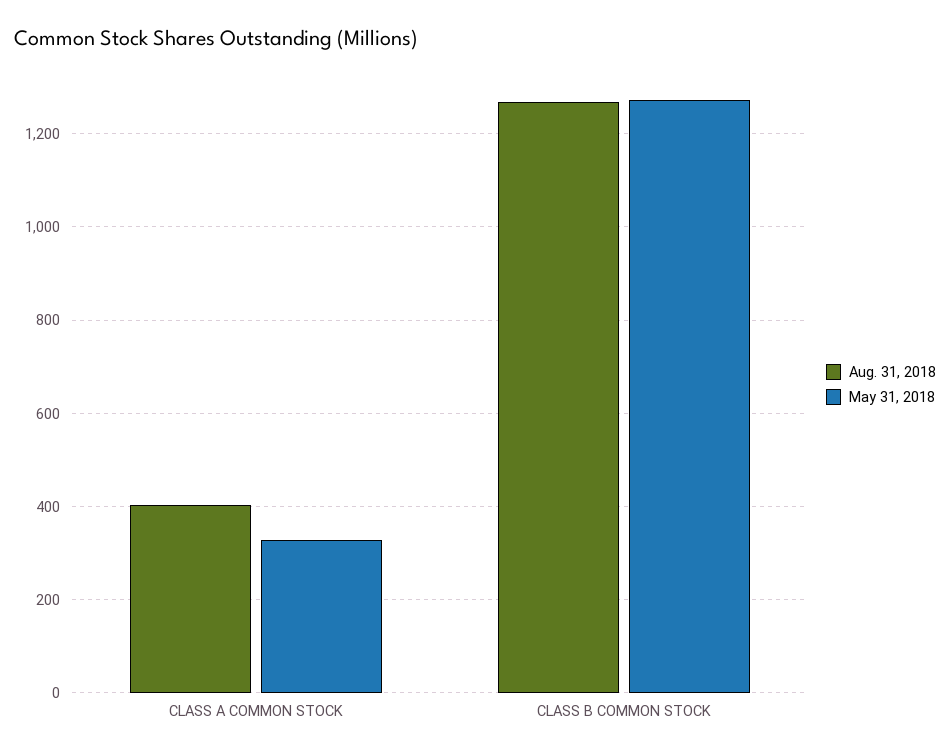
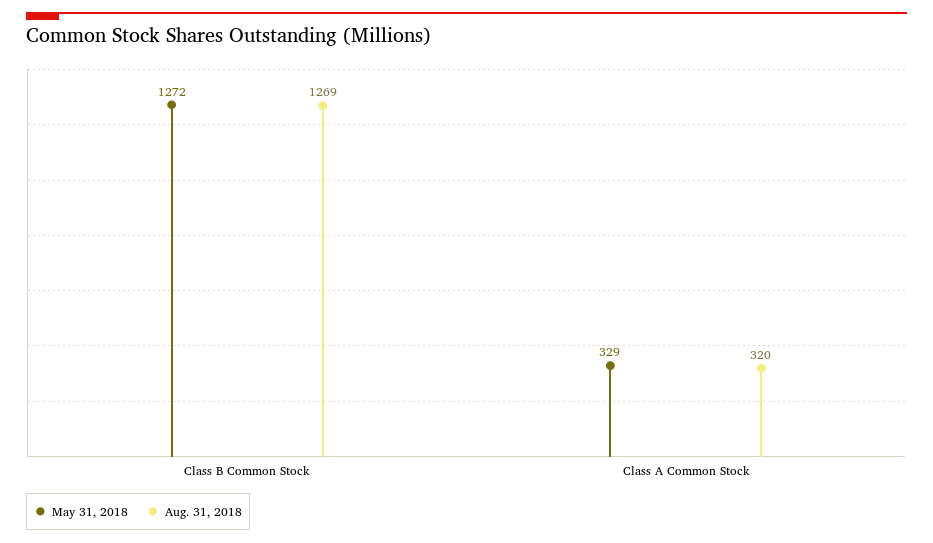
  {
    "Aug. 31, 2018": {
-     "CLASS A COMMON STOCK": 400,
+     "CLASS A COMMON STOCK": 320,
      "CLASS B COMMON STOCK": 1269
    },
    "May 31, 2018": {
      "CLASS A COMMON STOCK": 329,
      "CLASS B COMMON STOCK": 1272
    }
  }

